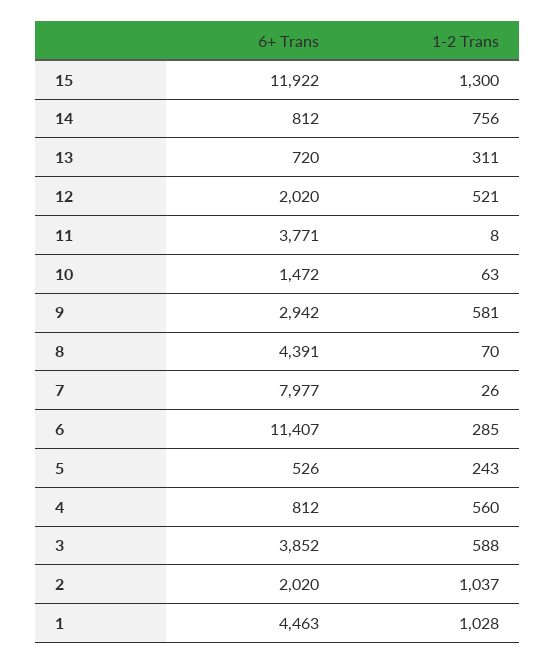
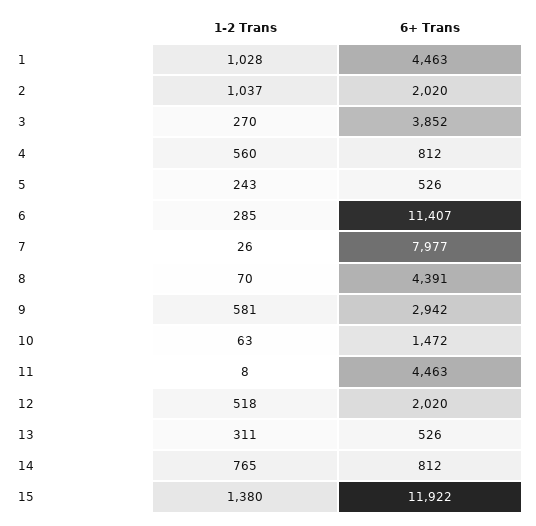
  {
    "6+ Trans": {
      "15": 11922,
      "14": 812,
-     "13": 720,
+     "13": 526,
      "12": 2020,
-     "11": 3771,
+     "11": 4463,
      "10": 1472,
      "9": 2942,
      "8": 4391,
      "7": 7977,
      "6": 11407,
      "5": 526,
      "4": 812,
      "3": 3852,
      "2": 2020,
      "1": 4463
    },
    "1-2 Trans": {
-     "15": 1300,
+     "15": 1380,
-     "14": 756,
+     "14": 765,
      "13": 311,
-     "12": 521,
+     "12": 518,
      "11": 8,
      "10": 63,
      "9": 581,
      "8": 70,
      "7": 26,
      "6": 285,
      "5": 243,
      "4": 560,
-     "3": 588,
+     "3": 270,
      "2": 1037,
      "1": 1028
    }
  }

